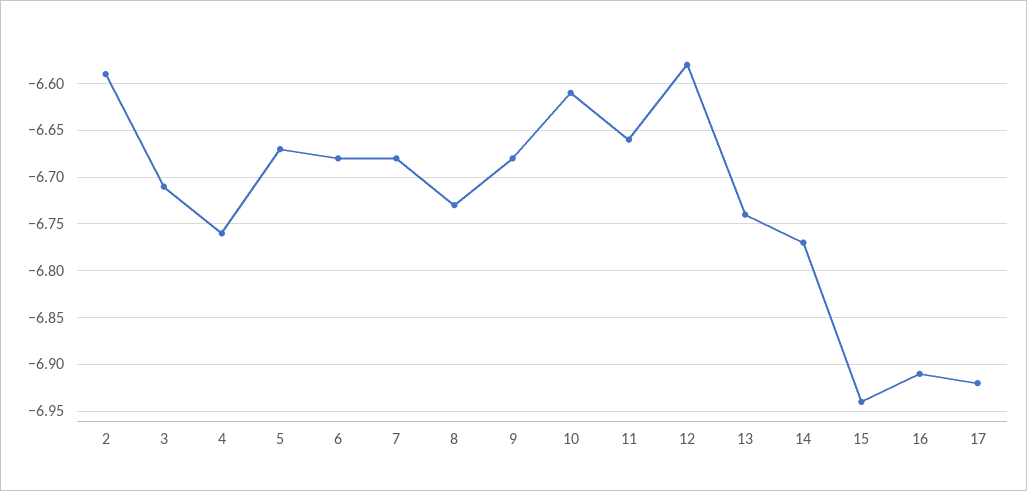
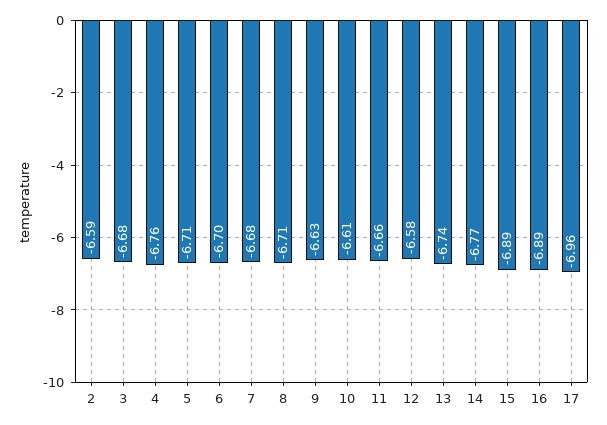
  {
    "2": -6.59,
-   "3": -6.71,
+   "3": -6.68,
    "4": -6.76,
-   "5": -6.67,
+   "5": -6.71,
-   "6": -6.68,
+   "6": -6.7,
    "7": -6.68,
-   "8": -6.73,
+   "8": -6.71,
-   "9": -6.68,
+   "9": -6.63,
    "10": -6.61,
    "11": -6.66,
    "12": -6.58,
    "13": -6.74,
    "14": -6.77,
-   "15": -6.94,
+   "15": -6.89,
-   "16": -6.91,
+   "16": -6.89,
-   "17": -6.92
+   "17": -6.96
  }

